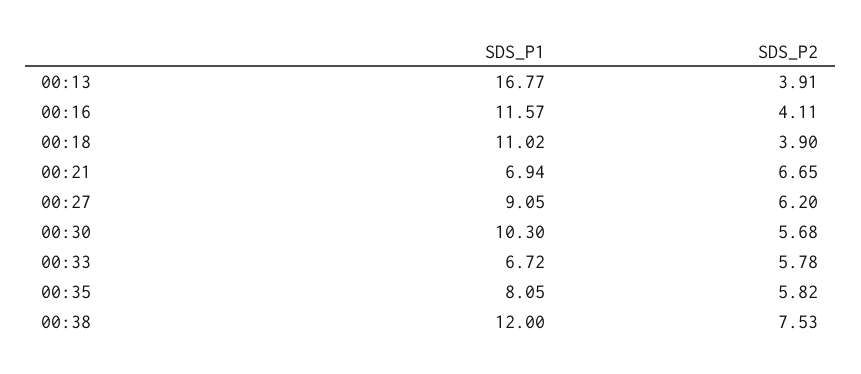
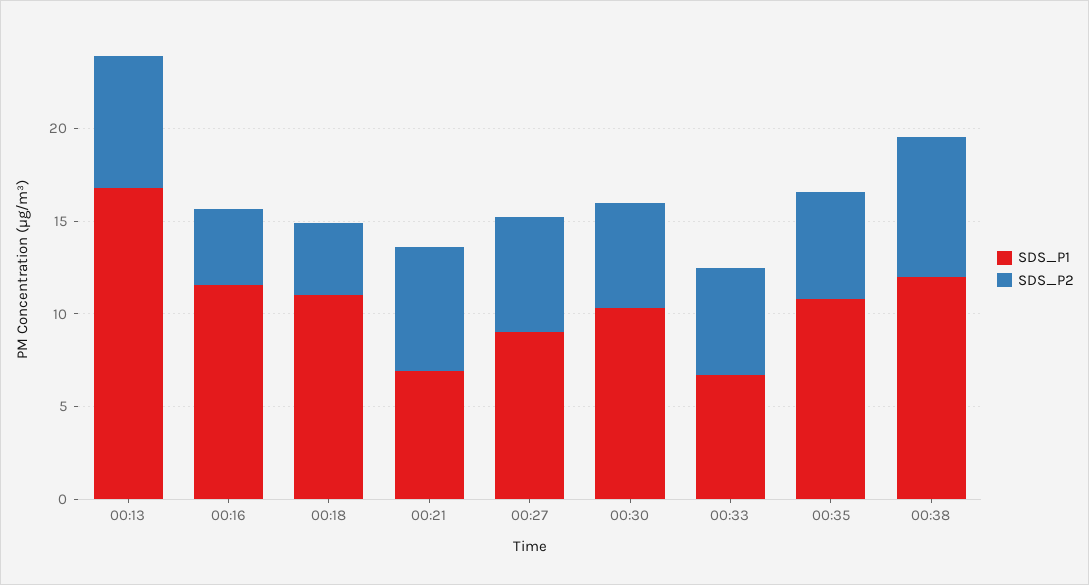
  {
    "SDS_P1": {
      "00:13": 16.77,
      "00:16": 11.57,
      "00:18": 11.02,
      "00:21": 6.94,
      "00:27": 9.05,
      "00:30": 10.3,
      "00:33": 6.72,
-     "00:35": 8.05,
+     "00:35": 11,
      "00:38": 12
    },
    "SDS_P2": {
-     "00:13": 3.91,
+     "00:13": 7,
      "00:16": 4.11,
      "00:18": 3.9,
      "00:21": 6.65,
      "00:27": 6.2,
      "00:30": 5.68,
      "00:33": 5.78,
      "00:35": 5.82,
      "00:38": 7.53
    }
  }

